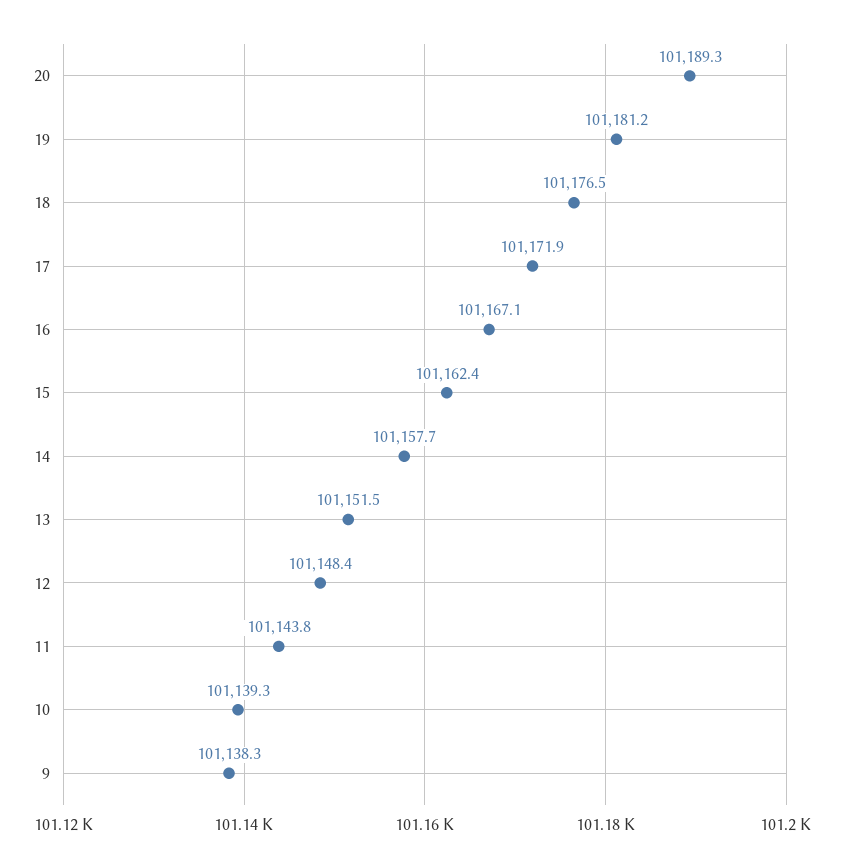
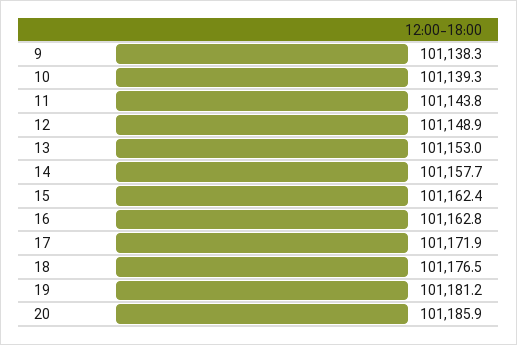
  {
-   "20": 101189.3,
+   "20": 101185.9,
    "19": 101181.2,
    "18": 101176.5,
    "17": 101171.9,
-   "16": 101167.1,
+   "16": 101162.8,
    "15": 101162.4,
    "14": 101157.7,
-   "13": 101151.5,
+   "13": 101153,
-   "12": 101148.4,
+   "12": 101148.9,
    "11": 101143.8,
    "10": 101139.3,
    "9": 101138.3
  }

